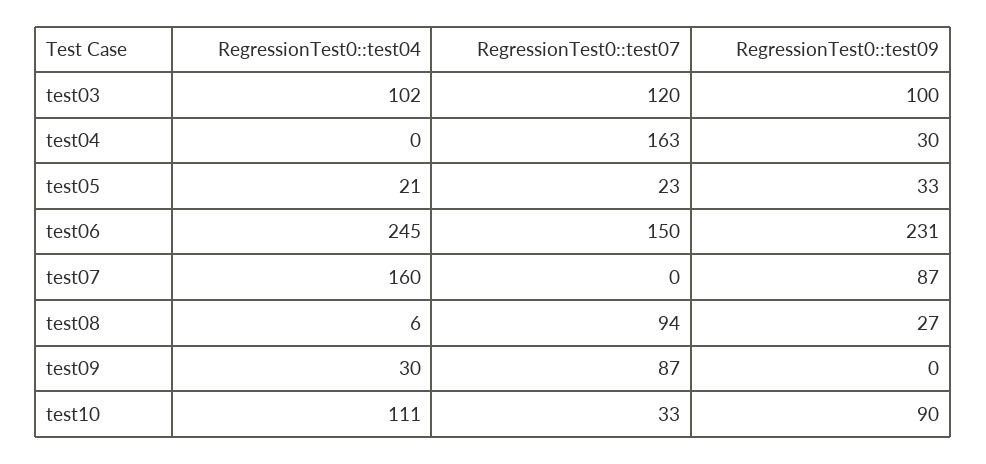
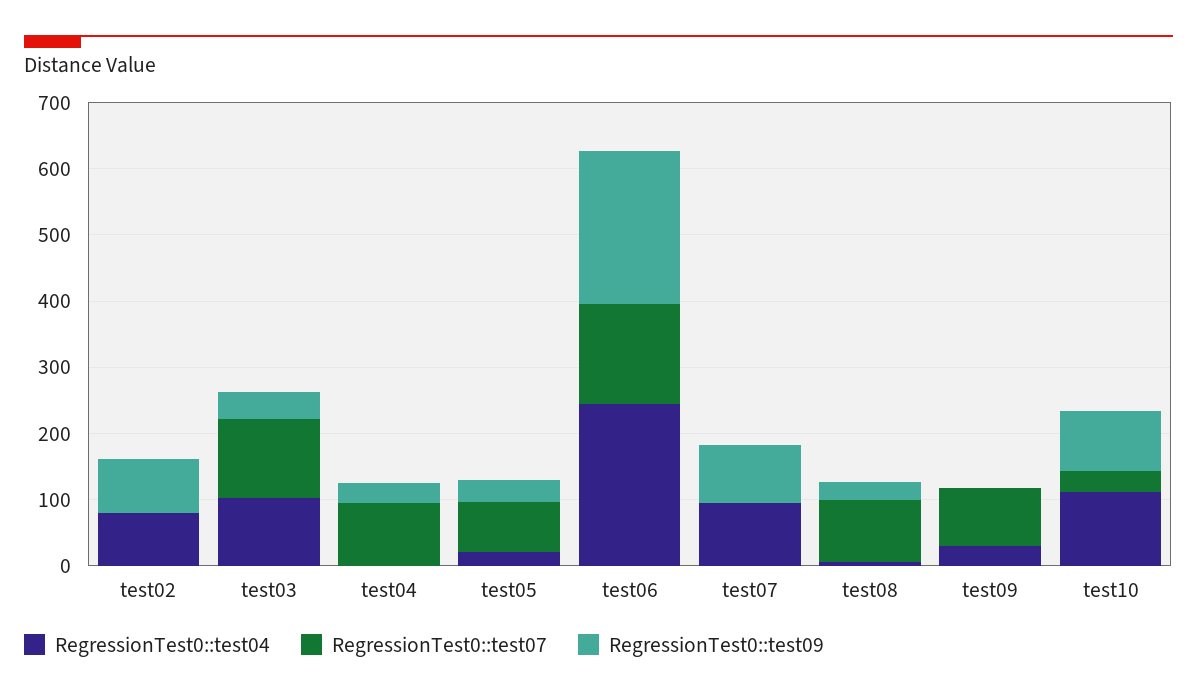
  {
    "RegressionTest0::test04": {
      "test03": 102,
      "test04": 0,
      "test05": 21,
      "test06": 245,
-     "test07": 160,
+     "test07": 100,
      "test08": 6,
      "test09": 30,
-     "test10": 111
+     "test10": 111,
+     "test02": 80
    },
    "RegressionTest0::test07": {
      "test03": 120,
-     "test04": 163,
+     "test04": 100,
-     "test05": 23,
+     "test05": 80,
      "test06": 150,
      "test07": 0,
      "test08": 94,
      "test09": 87,
-     "test10": 33
+     "test10": 33,
+     "test02": 0
    },
    "RegressionTest0::test09": {
-     "test03": 100,
+     "test03": 40,
      "test04": 30,
      "test05": 33,
      "test06": 231,
      "test07": 87,
      "test08": 27,
      "test09": 0,
-     "test10": 90
+     "test10": 90,
+     "test02": 80
    }
  }

